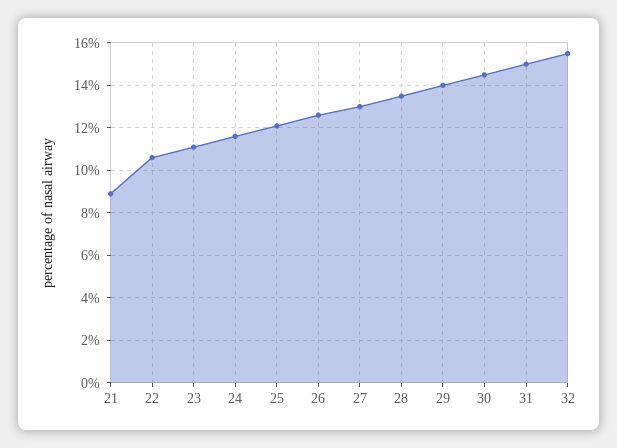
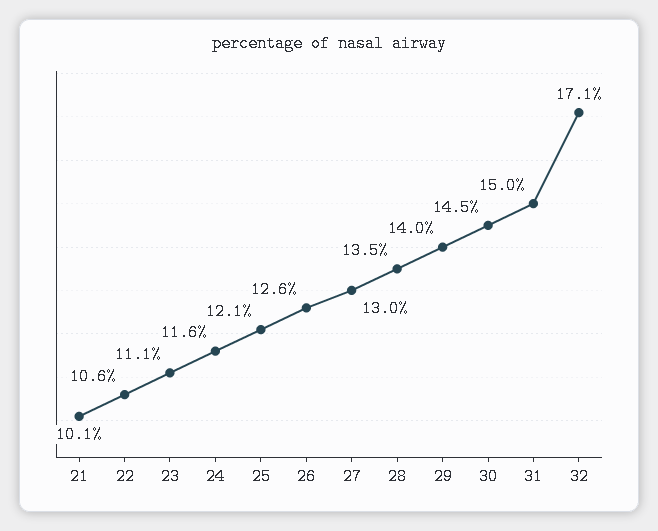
  {
-   "21": 9,
+   "21": 10.1,
    "22": 10.6,
    "23": 11.1,
    "24": 11.6,
    "25": 12.1,
    "26": 12.6,
    "27": 13,
    "28": 13.5,
    "29": 14,
    "30": 14.5,
    "31": 15,
-   "32": 15.5
+   "32": 17.1
  }

